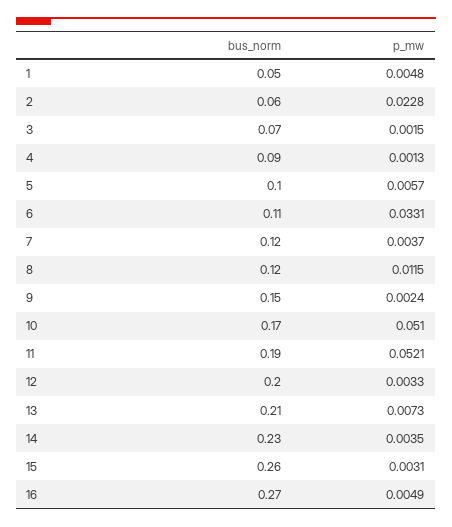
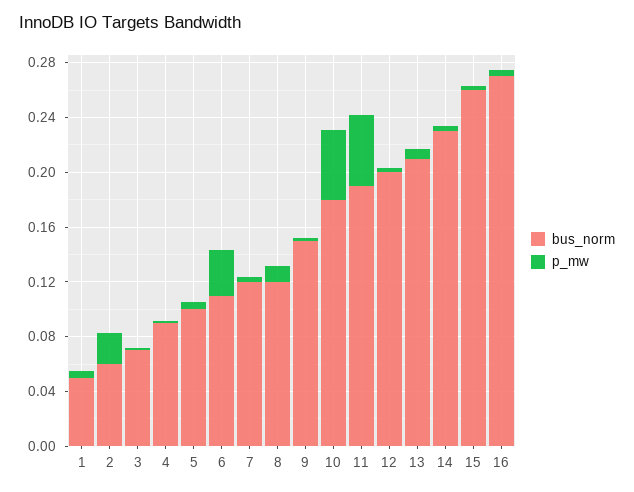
  {
    "bus_norm": {
      "1": 0.05,
      "2": 0.06,
      "3": 0.07,
      "4": 0.09,
      "5": 0.1,
      "6": 0.11,
      "7": 0.12,
      "8": 0.12,
      "9": 0.15,
-     "10": 0.17,
+     "10": 0.18,
      "11": 0.19,
      "12": 0.2,
      "13": 0.21,
      "14": 0.23,
      "15": 0.26,
      "16": 0.27
    },
    "p_mw": {
      "1": 0.0048,
      "2": 0.0228,
      "3": 0.0015,
      "4": 0.0013,
      "5": 0.0057,
      "6": 0.0331,
      "7": 0.0037,
      "8": 0.0115,
      "9": 0.0024,
      "10": 0.051,
      "11": 0.0521,
      "12": 0.0033,
      "13": 0.0073,
      "14": 0.0035,
      "15": 0.0031,
      "16": 0.0049
    }
  }

